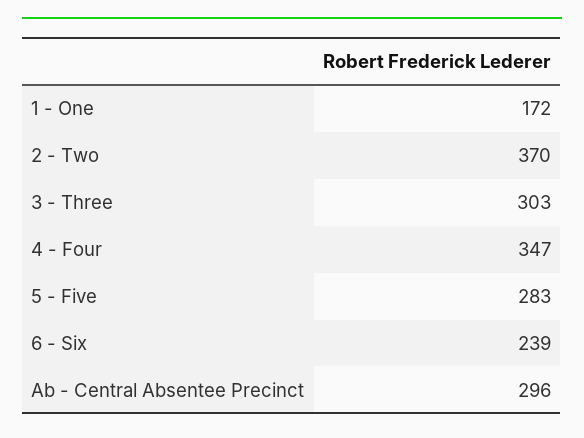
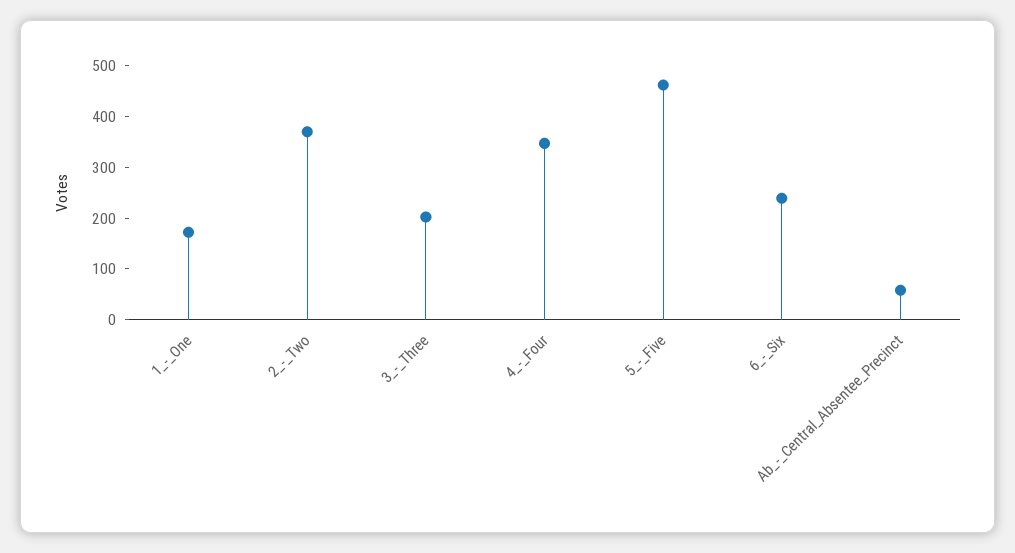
  {
    "1 - One": 172,
    "2 - Two": 370,
-   "3 - Three": 303,
+   "3 - Three": 200,
    "4 - Four": 347,
-   "5 - Five": 283,
+   "5 - Five": 460,
    "6 - Six": 239,
-   "Ab - Central Absentee Precinct": 296
+   "Ab - Central Absentee Precinct": 60
  }

